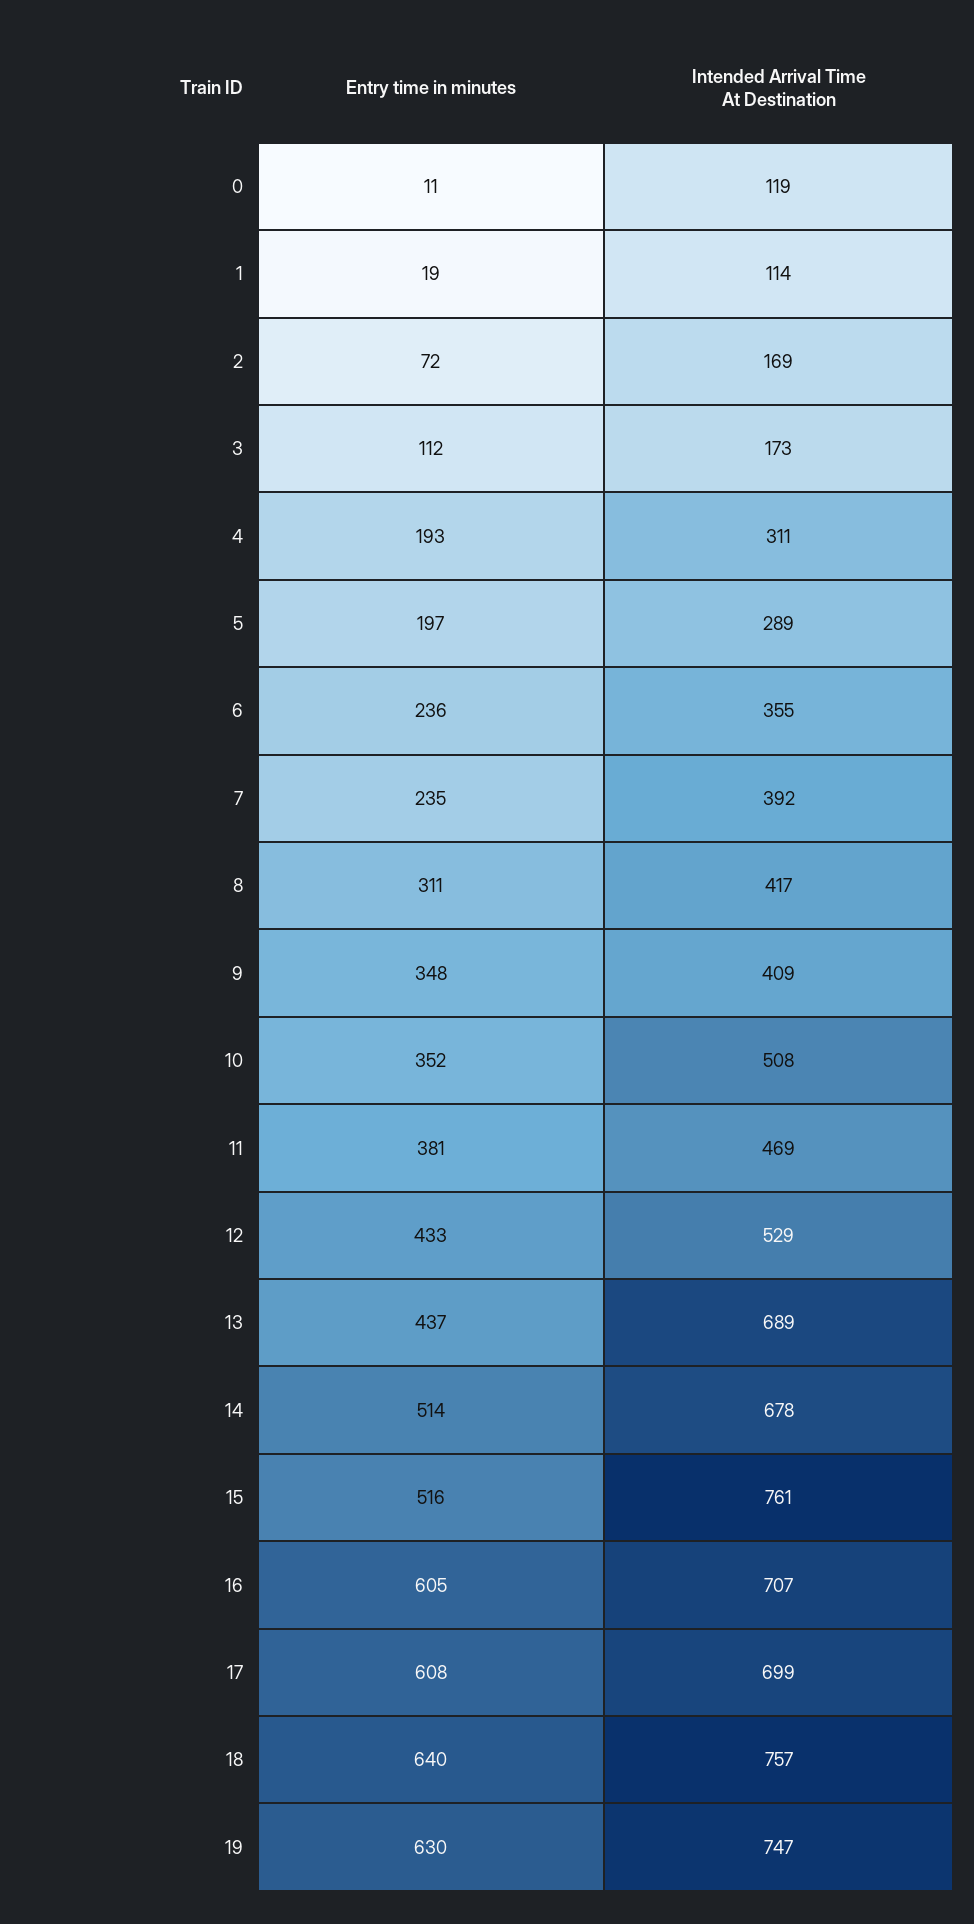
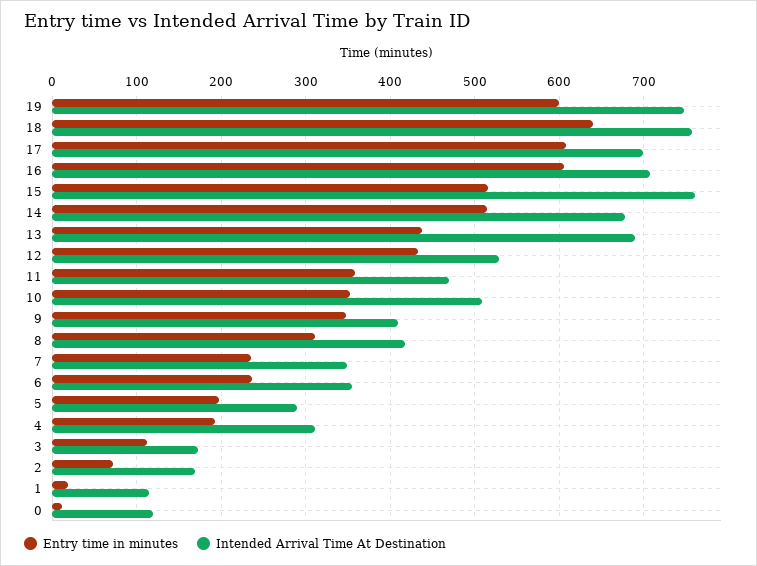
  {
    "Entry time in minutes": {
      "0": 11,
      "1": 19,
      "2": 72,
      "3": 112,
      "4": 193,
      "5": 197,
      "6": 236,
      "7": 235,
      "8": 311,
      "9": 348,
      "10": 352,
-     "11": 381,
+     "11": 360,
      "12": 433,
      "13": 437,
      "14": 514,
      "15": 516,
      "16": 605,
      "17": 608,
      "18": 640,
-     "19": 630
+     "19": 600
    },
    "Intended Arrival Time At Destination": {
      "0": 119,
      "1": 114,
      "2": 169,
      "3": 173,
      "4": 311,
      "5": 289,
      "6": 355,
-     "7": 392,
+     "7": 350,
      "8": 417,
      "9": 409,
      "10": 508,
      "11": 469,
      "12": 529,
      "13": 689,
      "14": 678,
      "15": 761,
      "16": 707,
      "17": 699,
      "18": 757,
      "19": 747
    }
  }

